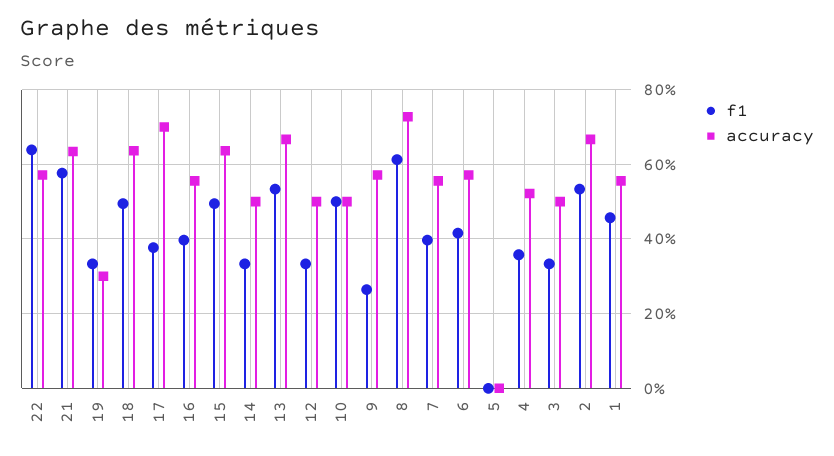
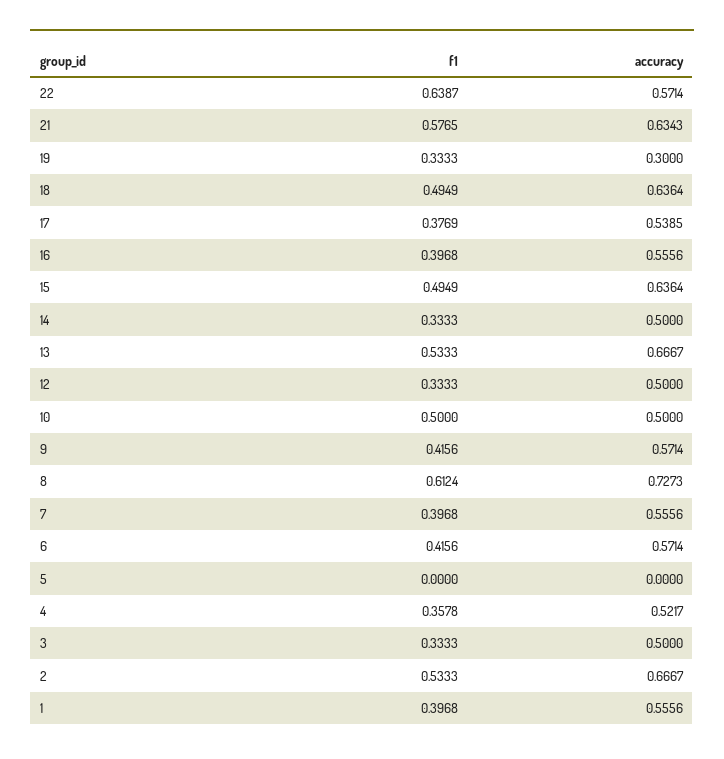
  {
    "f1": {
      "22": 0.6387,
      "21": 0.5765,
      "19": 0.3333,
      "18": 0.4949,
      "17": 0.3769,
      "16": 0.3968,
      "15": 0.4949,
      "14": 0.3333,
      "13": 0.5333,
      "12": 0.3333,
      "10": 0.5,
-     "9": 0.26,
+     "9": 0.4156,
      "8": 0.6124,
      "7": 0.3968,
      "6": 0.4156,
      "5": 0,
      "4": 0.3578,
      "3": 0.3333,
      "2": 0.5333,
-     "1": 0.46
+     "1": 0.3968
    },
    "accuracy": {
      "22": 0.5714,
      "21": 0.6343,
      "19": 0.3,
      "18": 0.6364,
-     "17": 0.7,
+     "17": 0.5385,
      "16": 0.5556,
      "15": 0.6364,
      "14": 0.5,
      "13": 0.6667,
      "12": 0.5,
      "10": 0.5,
      "9": 0.5714,
      "8": 0.7273,
      "7": 0.5556,
      "6": 0.5714,
      "5": 0,
      "4": 0.5217,
      "3": 0.5,
      "2": 0.6667,
      "1": 0.5556
    }
  }

